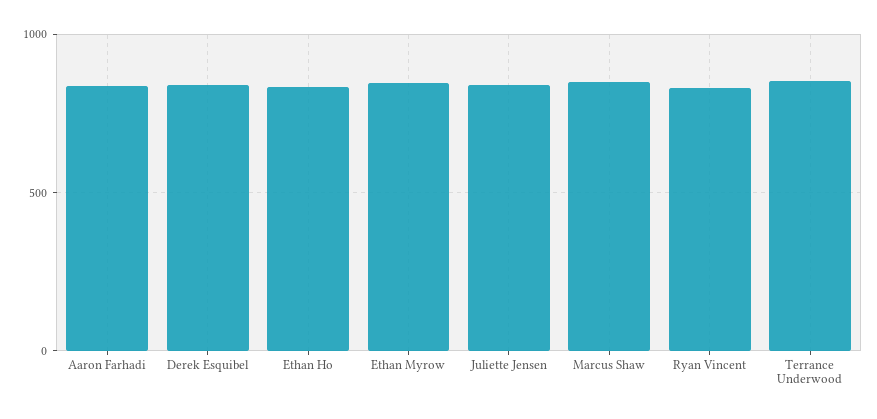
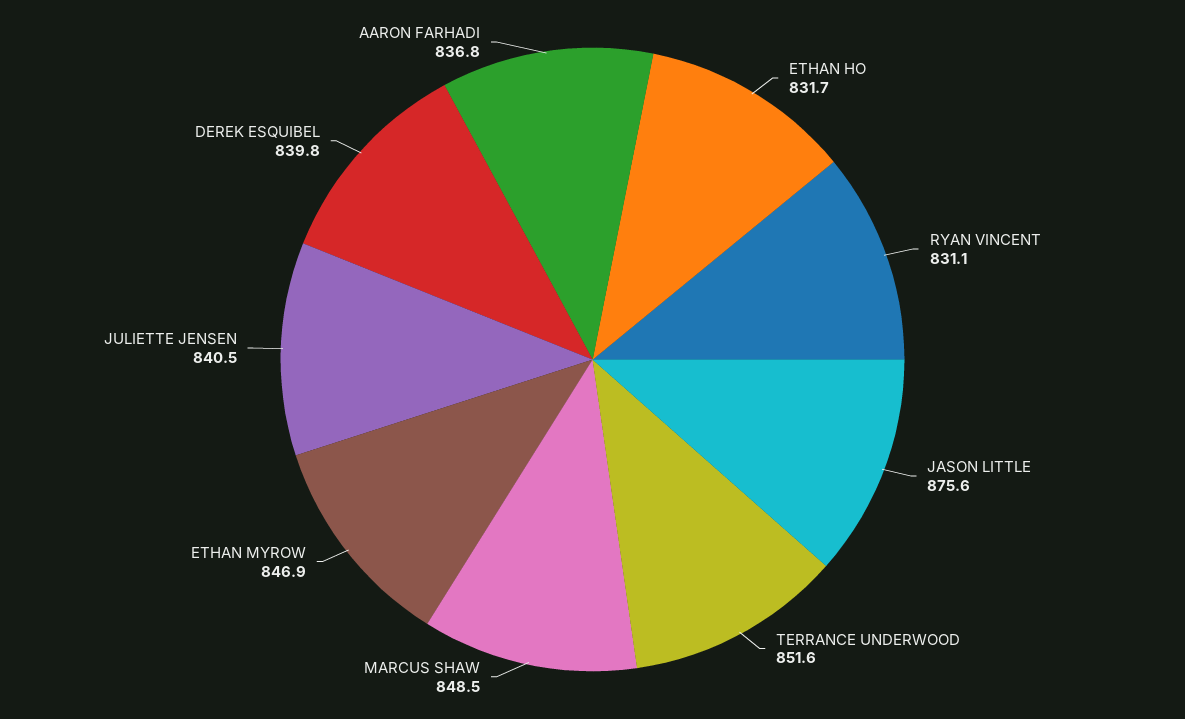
  {
    "Aaron Farhadi": 836.8,
    "Derek Esquibel": 839.8,
    "Ethan Ho": 831.7,
    "Ethan Myrow": 846.9,
    "Juliette Jensen": 840.5,
    "Marcus Shaw": 848.5,
    "Ryan Vincent": 831.1,
-   "Terrance Underwood": 851.6
+   "Terrance Underwood": 851.6,
+   "JASON LITTLE": 875.6
  }

